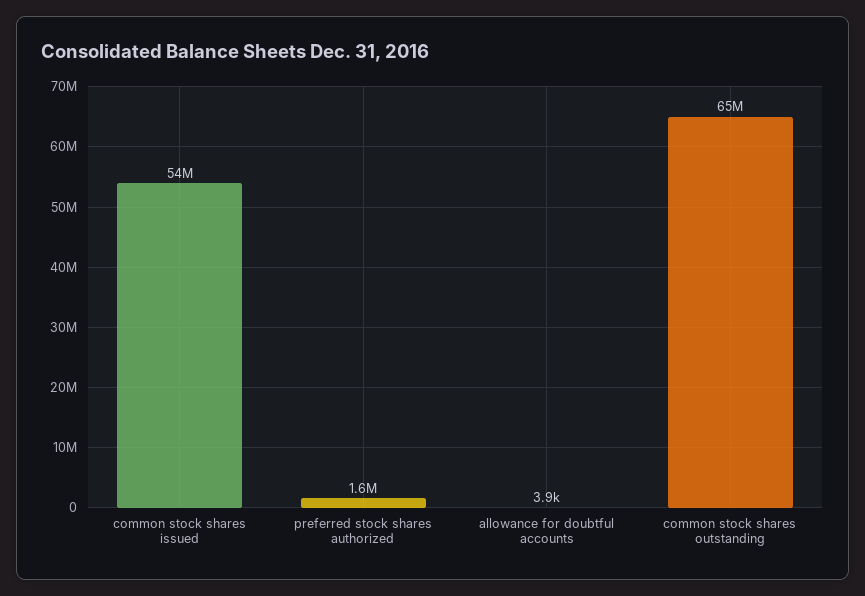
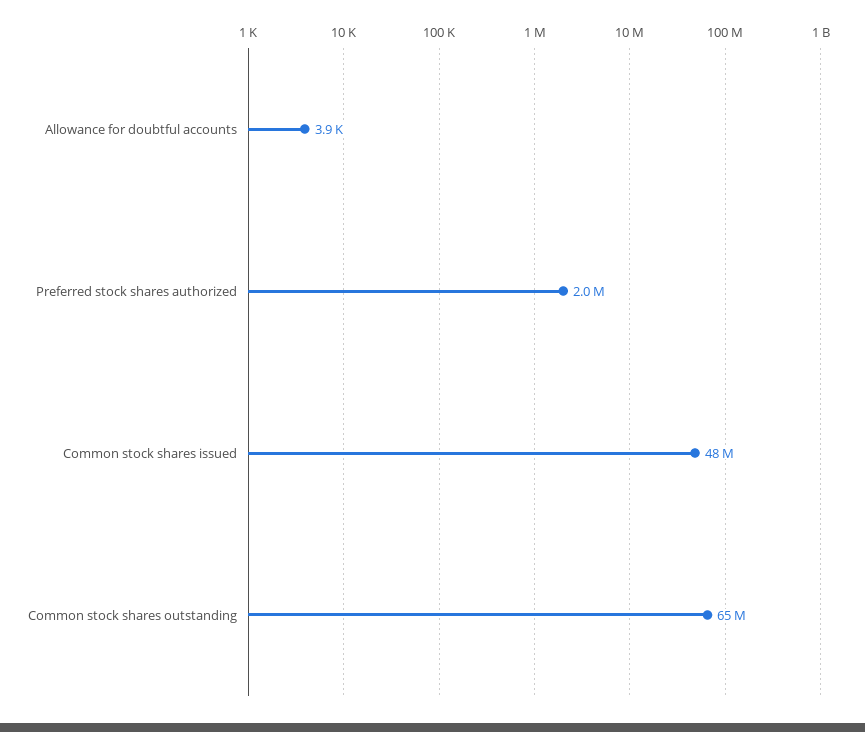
  {
-   "common stock shares issued": 54000000,
+   "common stock shares issued": 48000000,
-   "preferred stock shares authorized": 1600000,
+   "preferred stock shares authorized": 2000000,
    "allowance for doubtful accounts": 3900,
    "common stock shares outstanding": 65000000
  }

